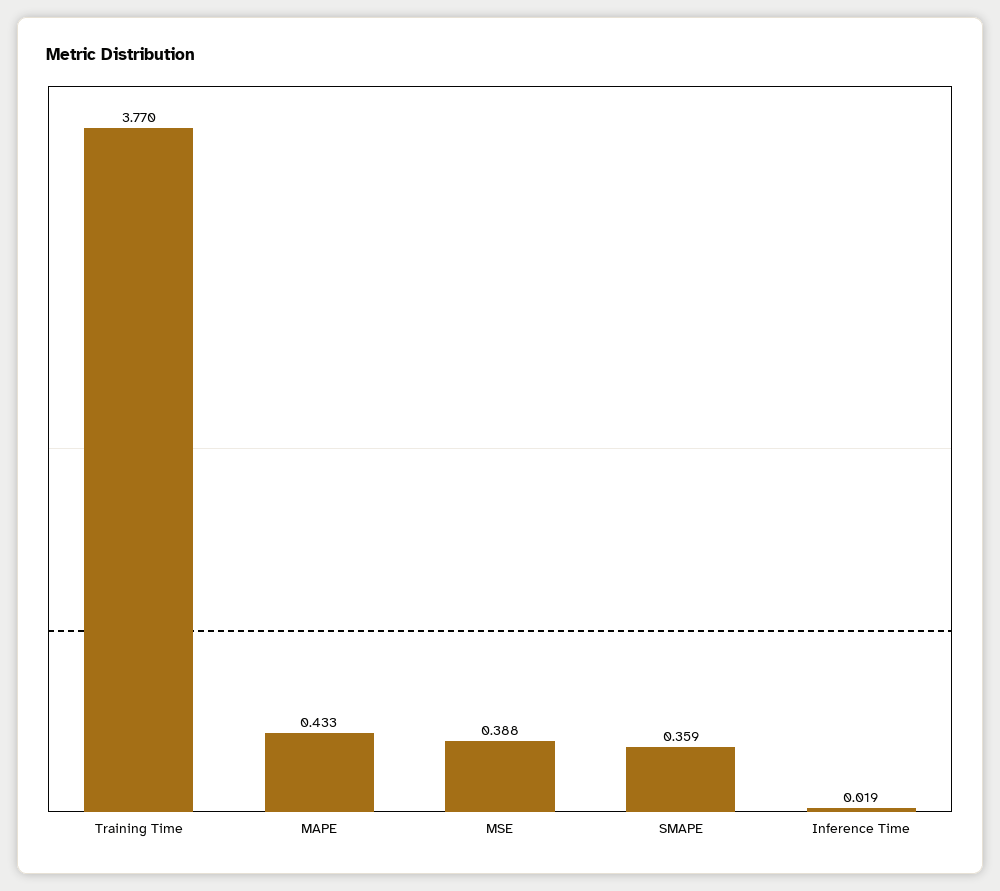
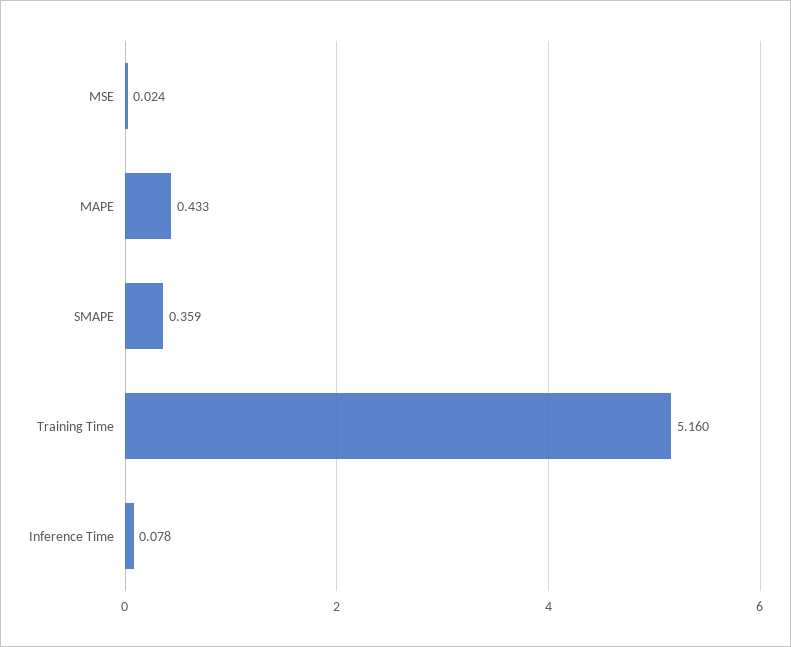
  {
-   "Training Time": 3.77,
+   "Training Time": 5.16,
    "MAPE": 0.433,
-   "MSE": 0.388,
+   "MSE": 0.024,
    "SMAPE": 0.359,
-   "Inference Time": 0.019
+   "Inference Time": 0.078
  }

